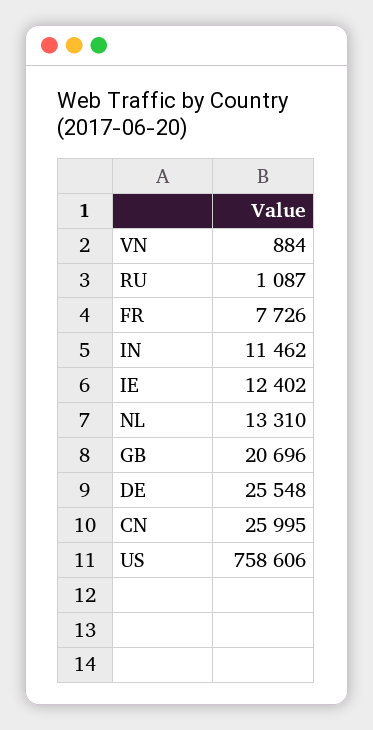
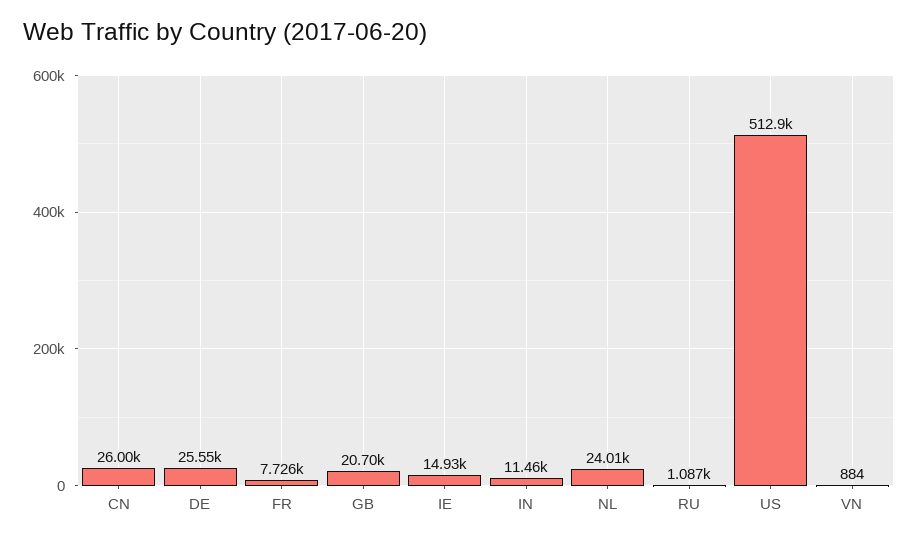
  {
    "VN": 884,
    "RU": 1087,
    "FR": 7726,
    "IN": 11462,
-   "IE": 12402,
+   "IE": 14930,
-   "NL": 13310,
+   "NL": 24010,
    "GB": 20696,
    "DE": 25548,
    "CN": 25995,
-   "US": 758606
+   "US": 512900
  }

